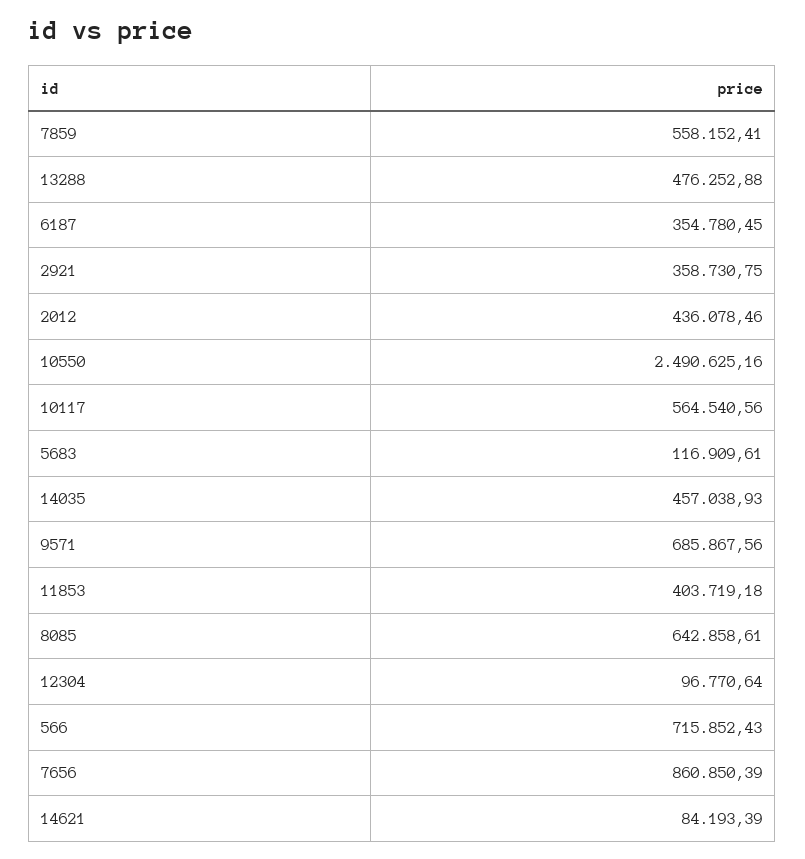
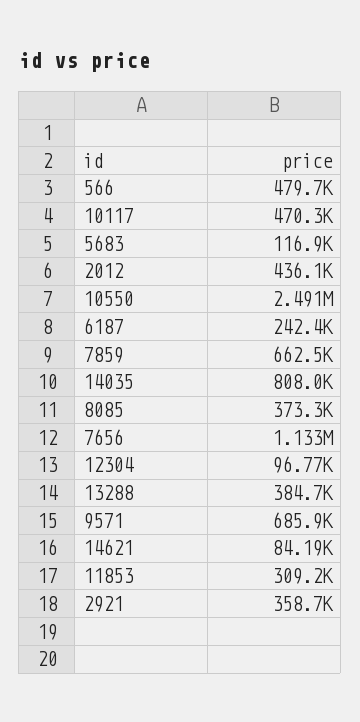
  {
-   "7859": 558152.41,
+   "7859": 662500,
-   "13288": 476252.88,
+   "13288": 384700,
-   "6187": 354780.45,
+   "6187": 242400,
    "2921": 358730.75,
    "2012": 436078.46,
    "10550": 2490625.16,
-   "10117": 564540.56,
+   "10117": 470300,
    "5683": 116909.61,
-   "14035": 457038.93,
+   "14035": 808000,
    "9571": 685867.56,
-   "11853": 403719.18,
+   "11853": 309200,
-   "8085": 642858.61,
+   "8085": 373300,
    "12304": 96770.64,
-   "566": 715852.43,
+   "566": 479700,
-   "7656": 860850.39,
+   "7656": 1133000,
    "14621": 84193.39
  }

